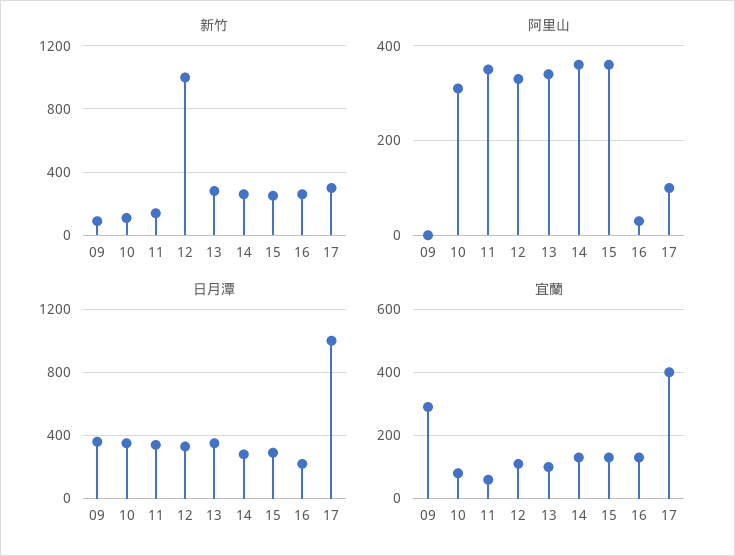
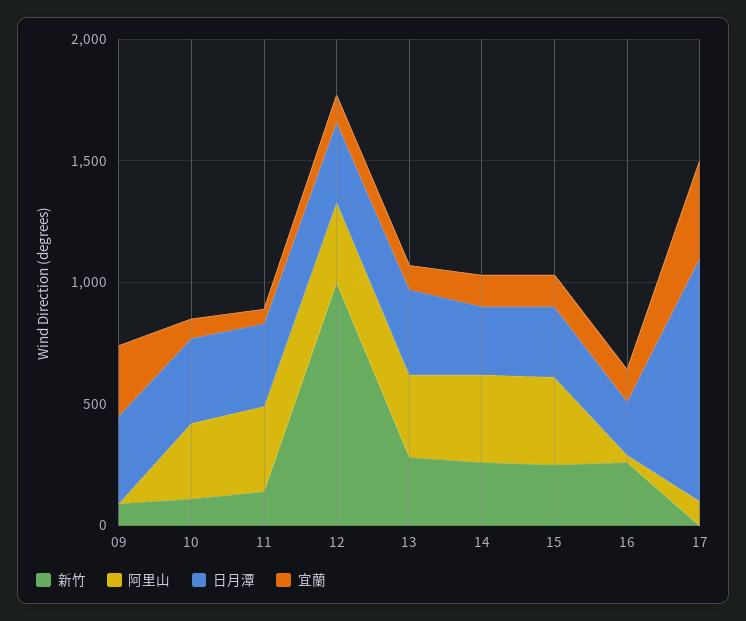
  {
    "新竹": {
      "09": 100,
      "10": 100,
      "11": 150,
      "12": 1000,
      "13": 300,
      "14": 250,
      "15": 250,
      "16": 250,
-     "17": 300
+     "17": 0
    },
    "阿里山": {
      "09": 0,
      "10": 320,
      "11": 360,
      "12": 340,
      "13": 340,
      "14": 360,
      "15": 360,
      "16": 40,
      "17": 100
    },
    "日月潭": {
      "09": 350,
      "10": 350,
      "11": 350,
      "12": 350,
      "13": 350,
      "14": 300,
      "15": 300,
      "16": 200,
      "17": 1000
    },
    "宜蘭": {
      "09": 300,
      "10": 80,
      "11": 60,
      "12": 120,
      "13": 100,
      "14": 140,
      "15": 140,
      "16": 140,
      "17": 400
    }
  }

